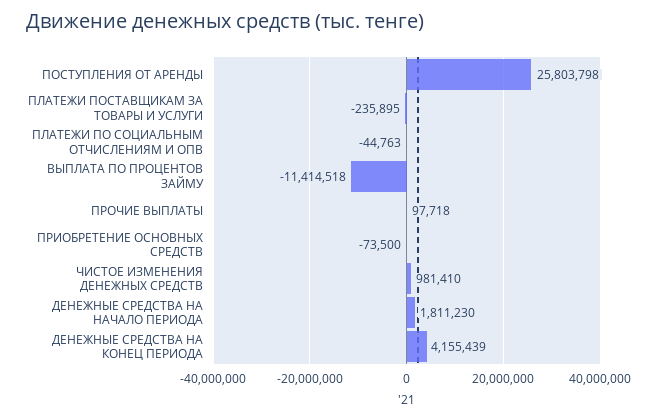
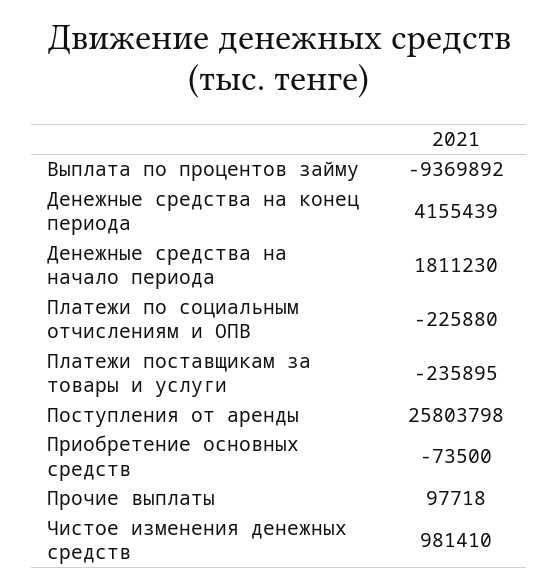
  {
    "ПОСТУПЛЕНИЯ ОТ АРЕНДЫ": 25803798,
    "ПЛАТЕЖИ ПОСТАВЩИКАМ ЗА ТОВАРЫ И УСЛУГИ": -235895,
-   "ПЛАТЕЖИ ПО СОЦИАЛЬНЫМ ОТЧИСЛЕНИЯМ И ОПВ": -44763,
+   "ПЛАТЕЖИ ПО СОЦИАЛЬНЫМ ОТЧИСЛЕНИЯМ И ОПВ": -225880,
-   "ВЫПЛАТА ПО ПРОЦЕНТОВ ЗАЙМУ": -11414518,
+   "ВЫПЛАТА ПО ПРОЦЕНТОВ ЗАЙМУ": -9369892,
    "ПРОЧИЕ ВЫПЛАТЫ": 97718,
    "ПРИОБРЕТЕНИЕ ОСНОВНЫХ СРЕДСТВ": -73500,
    "ЧИСТОЕ ИЗМЕНЕНИЯ ДЕНЕЖНЫХ СРЕДСТВ": 981410,
    "ДЕНЕЖНЫЕ СРЕДСТВА НА НАЧАЛО ПЕРИОДА": 1811230,
    "ДЕНЕЖНЫЕ СРЕДСТВА НА КОНЕЦ ПЕРИОДА": 4155439
  }

